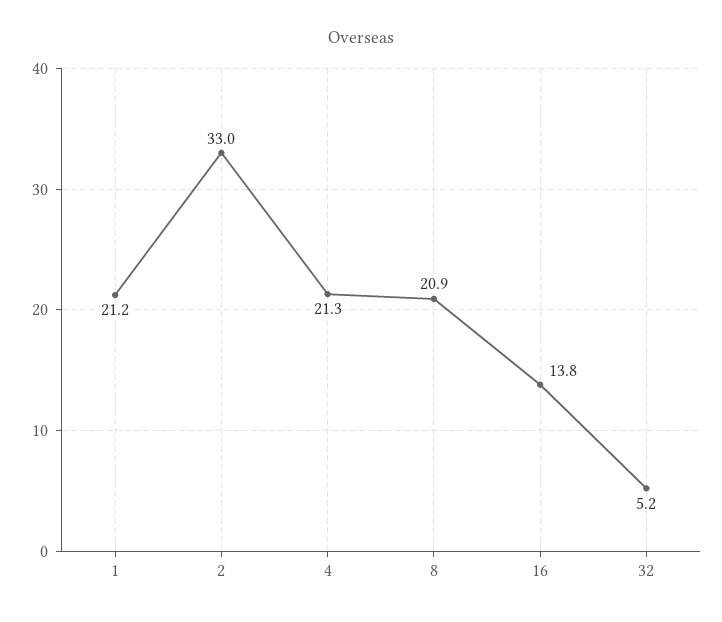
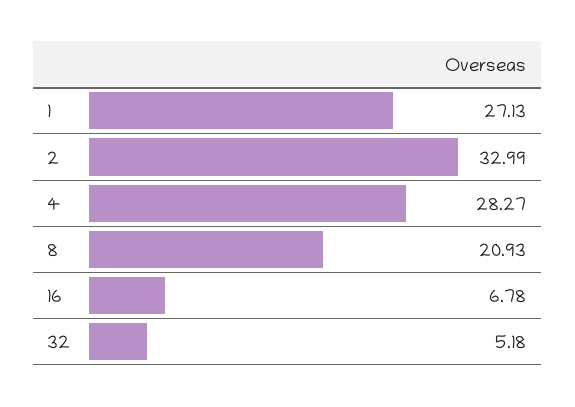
  {
-   "1": 21.2,
+   "1": 27.13,
    "2": 32.99,
-   "4": 21.3,
+   "4": 28.27,
    "8": 20.93,
-   "16": 13.8,
+   "16": 6.78,
    "32": 5.18
  }

